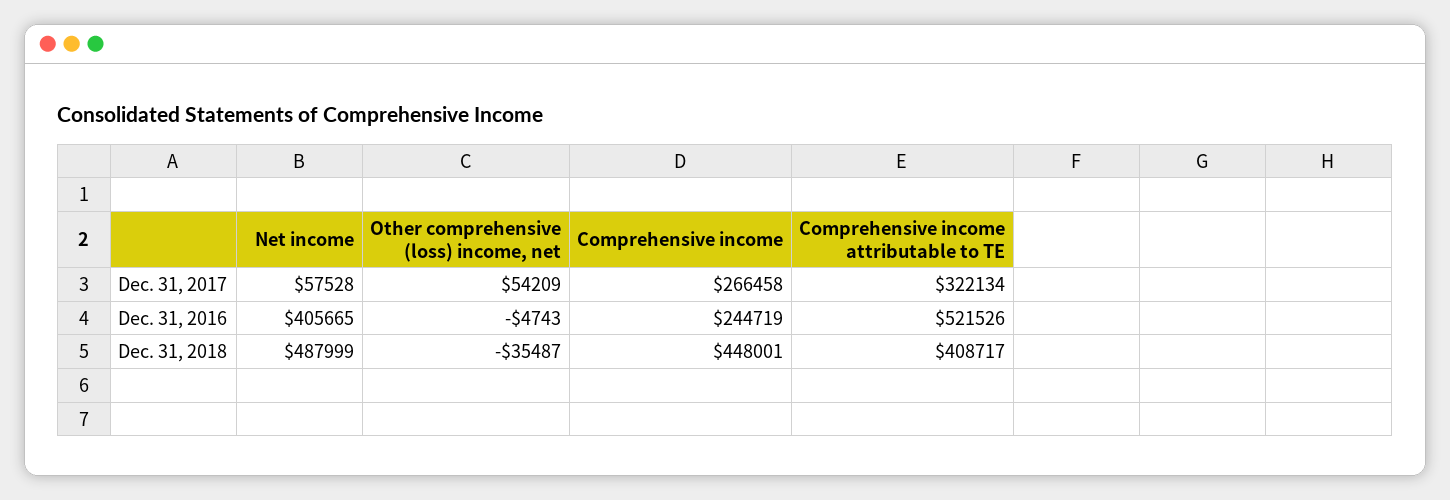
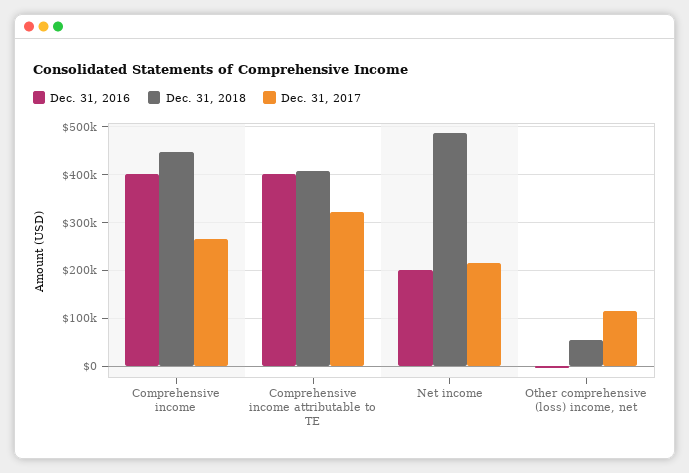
  {
    "Dec. 31, 2017": {
-     "Net income": 57528,
+     "Net income": 220000,
-     "Other comprehensive (loss) income, net": 54209,
+     "Other comprehensive (loss) income, net": 120000,
      "Comprehensive income": 266458,
      "Comprehensive income attributable to TE": 322134
    },
    "Dec. 31, 2016": {
-     "Net income": 405665,
+     "Net income": 200000,
      "Other comprehensive (loss) income, net": -4743,
-     "Comprehensive income": 244719,
+     "Comprehensive income": 400000,
-     "Comprehensive income attributable to TE": 521526
+     "Comprehensive income attributable to TE": 400000
    },
    "Dec. 31, 2018": {
      "Net income": 487999,
-     "Other comprehensive (loss) income, net": -35487,
+     "Other comprehensive (loss) income, net": 60000,
      "Comprehensive income": 448001,
      "Comprehensive income attributable to TE": 408717
    }
  }

